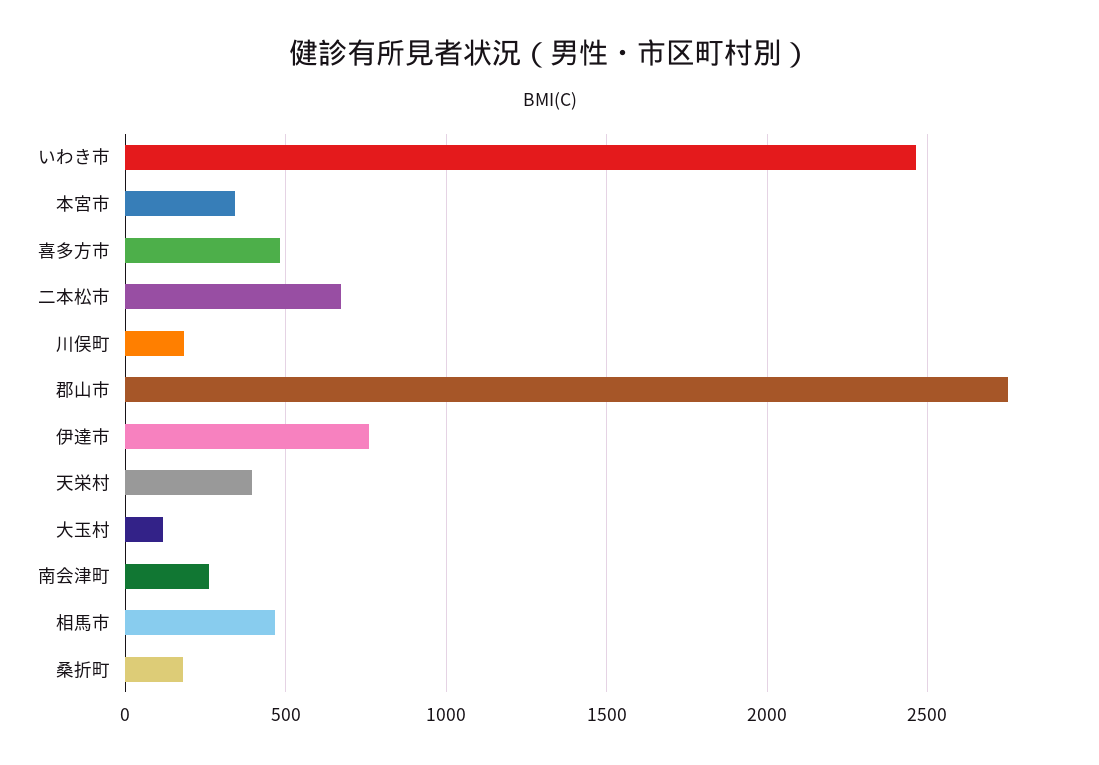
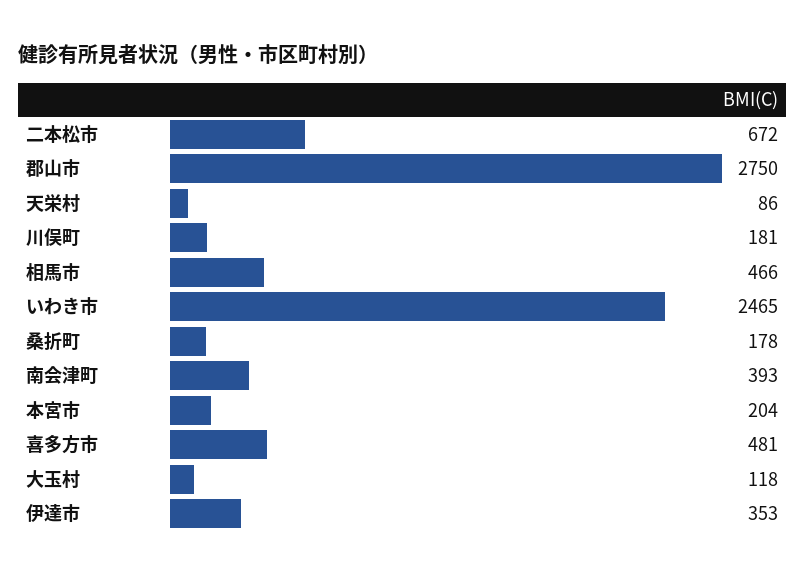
  {
    "いわき市": 2465,
-   "本宮市": 350,
+   "本宮市": 204,
    "喜多方市": 481,
    "二本松市": 672,
    "川俣町": 181,
    "郡山市": 2750,
-   "伊達市": 750,
+   "伊達市": 353,
-   "天栄村": 400,
+   "天栄村": 86,
    "大玉村": 118,
-   "南会津町": 250,
+   "南会津町": 393,
    "相馬市": 466,
    "桑折町": 178
  }

